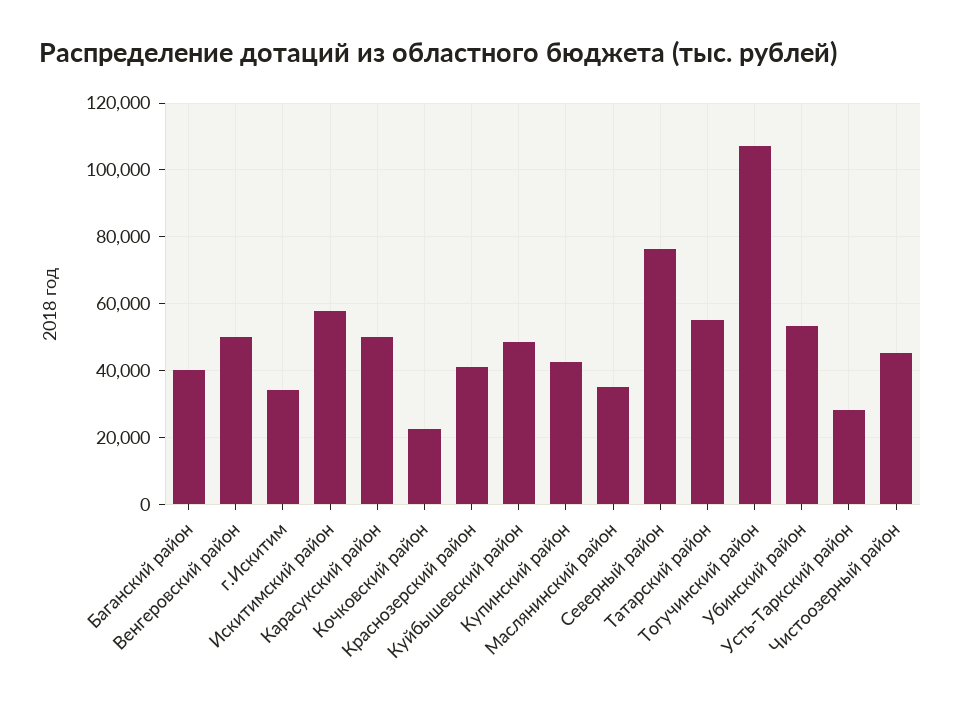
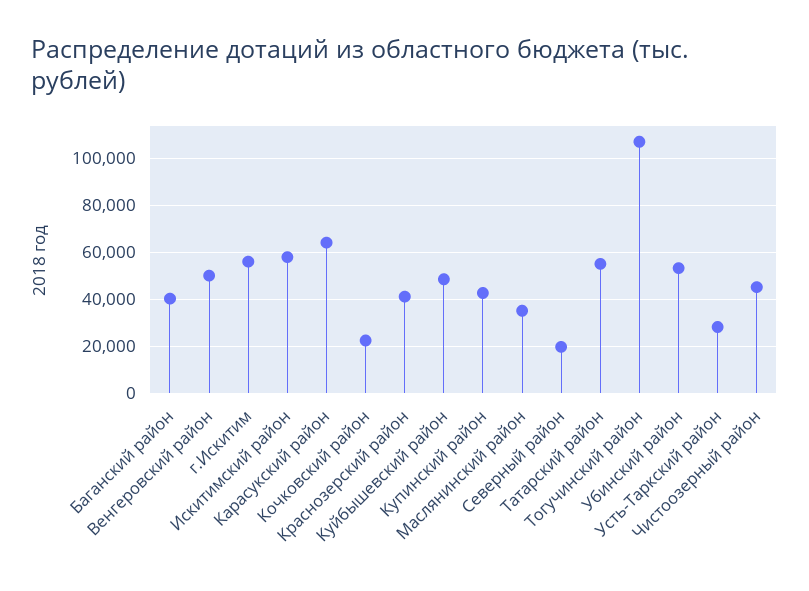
  {
    "Баганский район": 40000,
    "Венгеровский район": 50000,
-   "г.Искитим": 34000,
+   "г.Искитим": 55000,
    "Искитимский район": 58000,
-   "Карасукский район": 50000,
+   "Карасукский район": 65000,
    "Кочковский район": 22000,
    "Краснозерский район": 42000,
    "Куйбышевский район": 48000,
    "Купинский район": 42000,
    "Маслянинский район": 36000,
-   "Северный район": 76000,
+   "Северный район": 20000,
    "Татарский район": 56000,
    "Тогучинский район": 108000,
    "Убинский район": 54000,
    "Усть-Таркский район": 28000,
    "Чистоозерный район": 46000
  }

